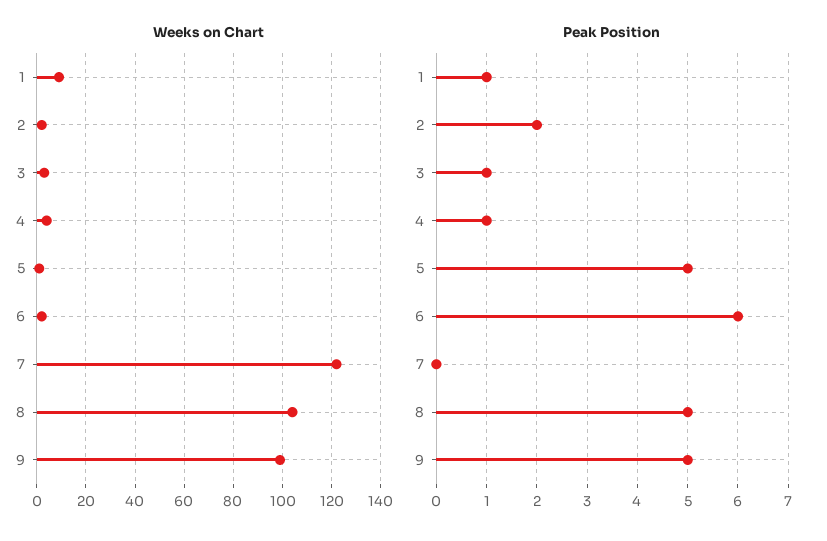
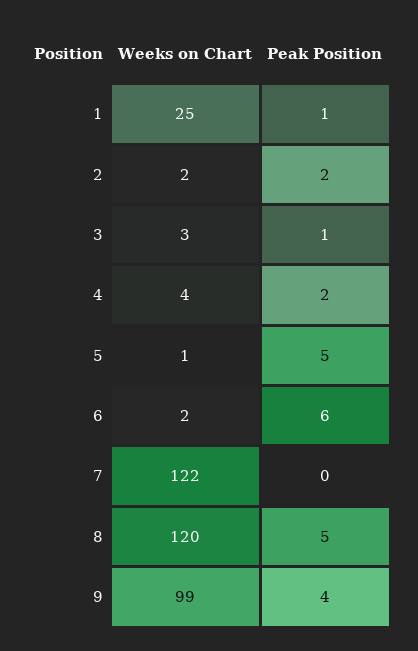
  {
    "Weeks on Chart": {
-     "1": 10,
+     "1": 25,
      "2": 2,
      "3": 3,
      "4": 4,
      "5": 1,
      "6": 2,
      "7": 122,
-     "8": 105,
+     "8": 120,
      "9": 99
    },
    "Peak Position": {
      "1": 1,
      "2": 2,
      "3": 1,
-     "4": 1,
+     "4": 2,
      "5": 5,
      "6": 6,
      "7": 0,
      "8": 5,
-     "9": 5
+     "9": 4
    }
  }

